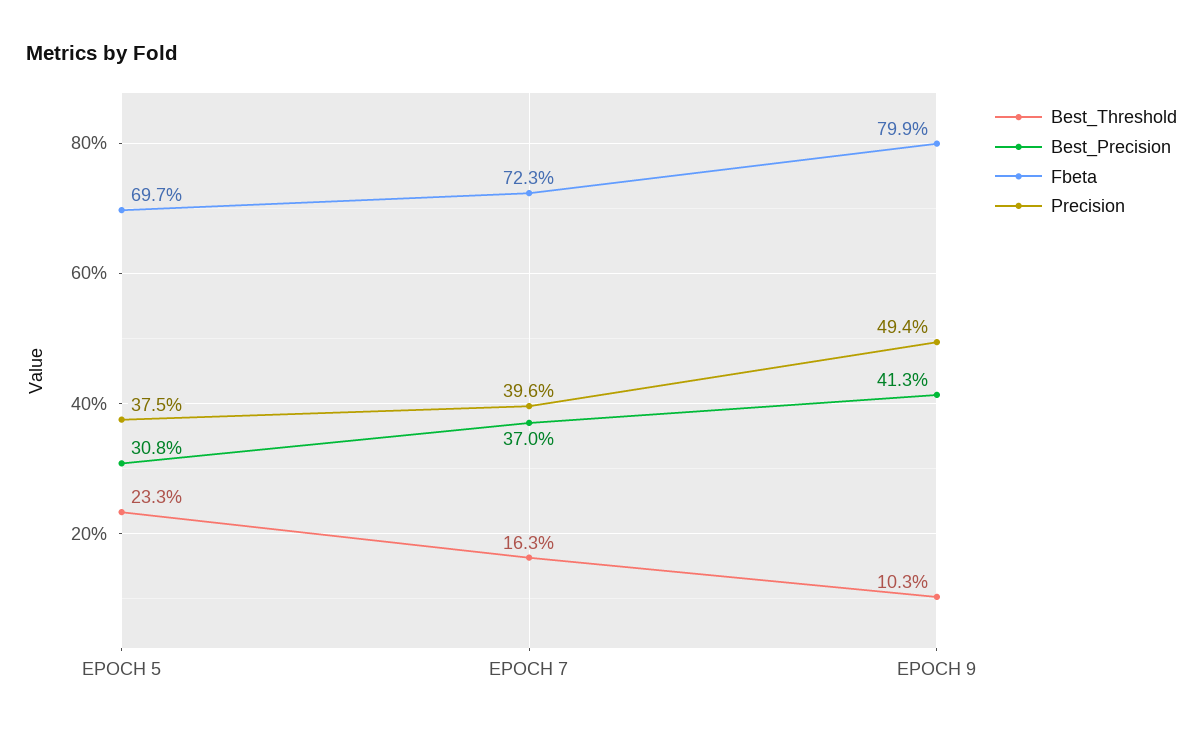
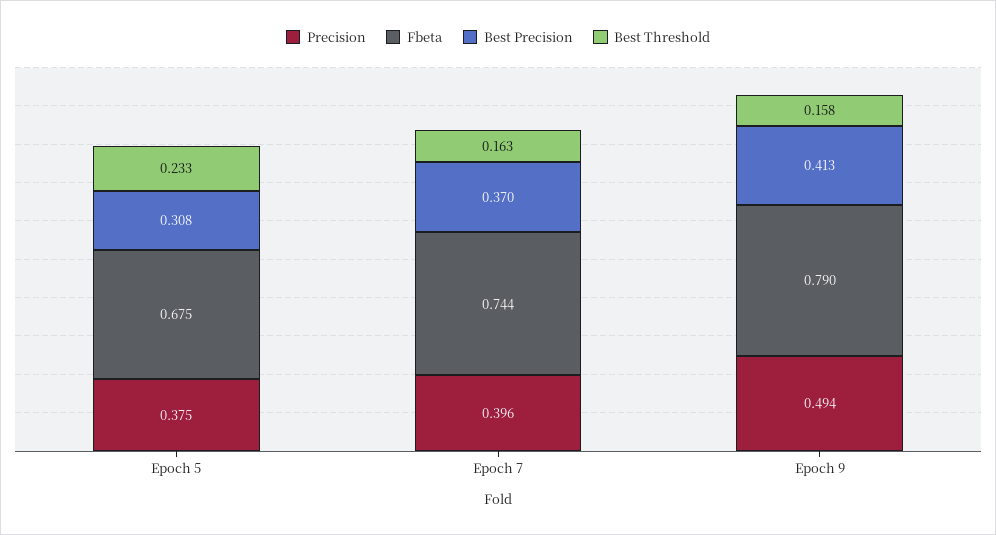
  {
    "Best_Threshold": {
      "EPOCH 5": 0.233,
      "EPOCH 7": 0.163,
-     "EPOCH 9": 0.103
+     "EPOCH 9": 0.158
    },
    "Best_Precision": {
      "EPOCH 5": 0.308,
      "EPOCH 7": 0.37,
      "EPOCH 9": 0.413
    },
    "Fbeta": {
-     "EPOCH 5": 0.697,
+     "EPOCH 5": 0.675,
-     "EPOCH 7": 0.723,
+     "EPOCH 7": 0.744,
-     "EPOCH 9": 0.799
+     "EPOCH 9": 0.79
    },
    "Precision": {
      "EPOCH 5": 0.375,
      "EPOCH 7": 0.396,
      "EPOCH 9": 0.494
    }
  }

